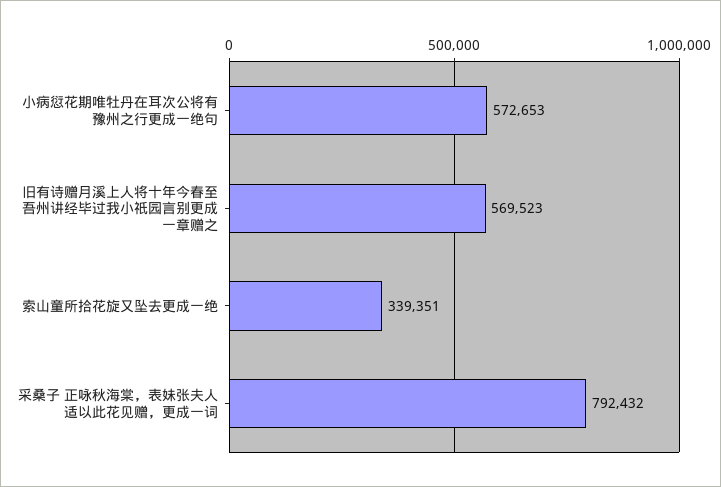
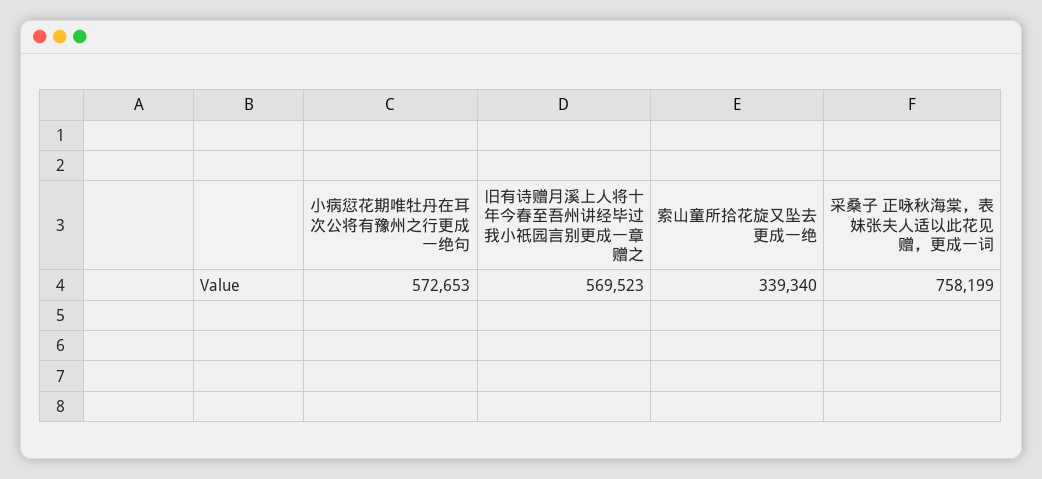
  {
    "小病愆花期唯牡丹在耳次公将有豫州之行更成一绝句": 572653,
    "旧有诗赠月溪上人将十年今春至吾州讲经毕过我小祇园言别更成一章赠之": 569523,
-   "索山童所拾花旋又坠去更成一绝": 339351,
+   "索山童所拾花旋又坠去更成一绝": 339340,
-   "采桑子 正咏秋海棠，表妹张夫人适以此花见赠，更成一词": 792432
+   "采桑子 正咏秋海棠，表妹张夫人适以此花见赠，更成一词": 758199
  }

